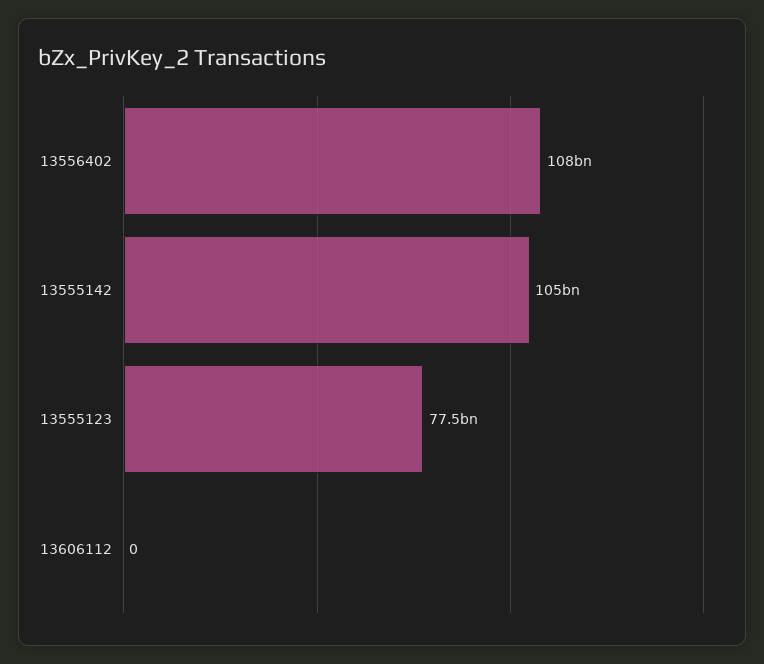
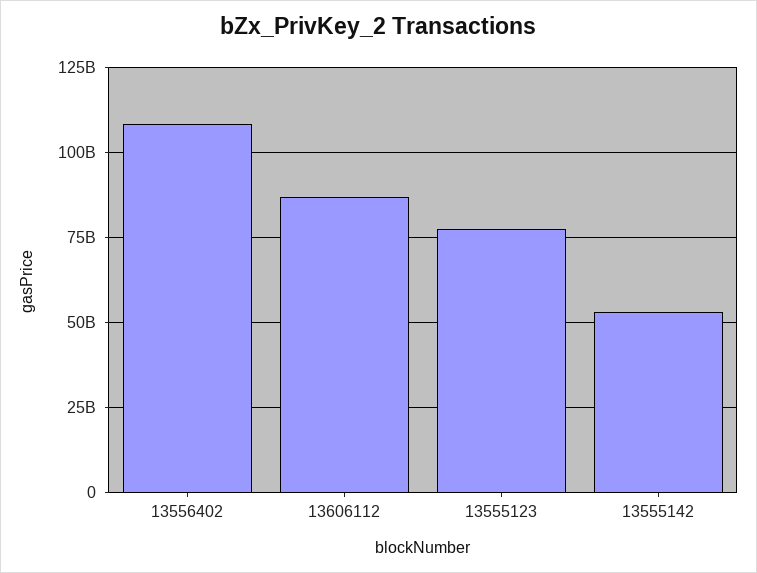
  {
    "13556402": 108000000000,
-   "13555142": 105000000000,
+   "13555142": 52500000000,
    "13555123": 77500000000,
-   "13606112": 0
+   "13606112": 87500000000
  }

